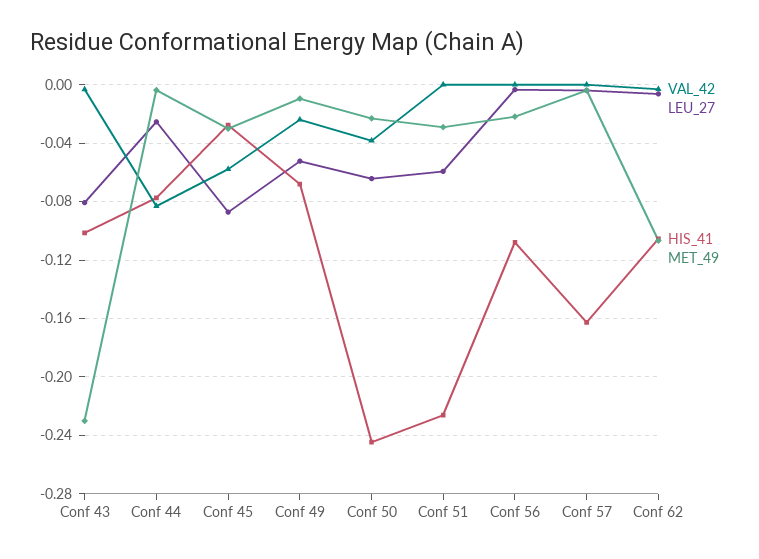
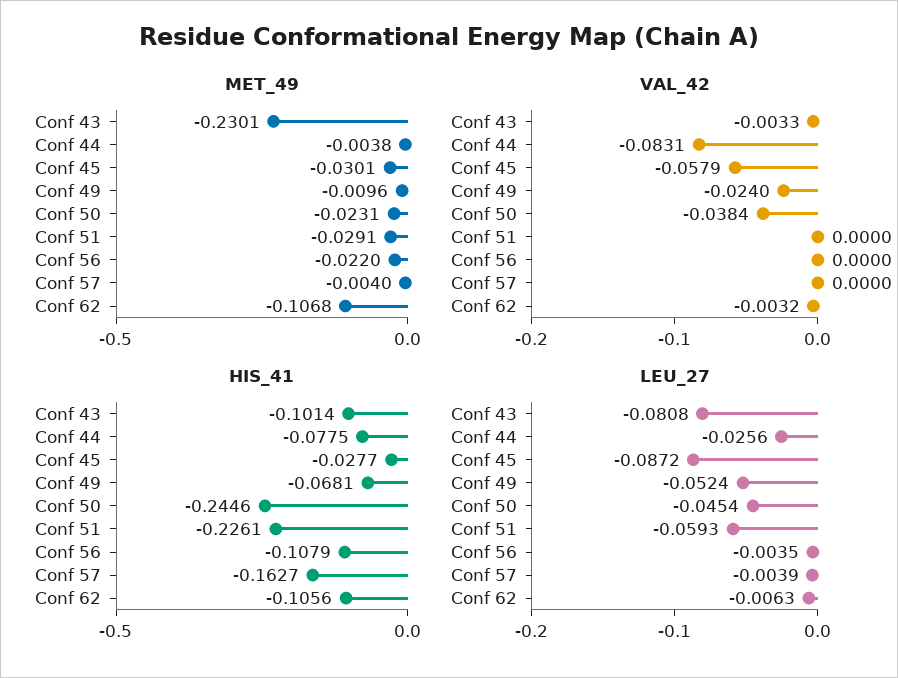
  {
    "VAL_42": {
      "Conf 43": -0.0033,
      "Conf 44": -0.0831,
      "Conf 45": -0.0579,
      "Conf 49": -0.024,
      "Conf 50": -0.0384,
      "Conf 51": 0,
      "Conf 56": 0,
      "Conf 57": 0,
      "Conf 62": -0.0032
    },
    "LEU_27": {
      "Conf 43": -0.0808,
      "Conf 44": -0.0256,
      "Conf 45": -0.0872,
      "Conf 49": -0.0524,
-     "Conf 50": -0.065,
+     "Conf 50": -0.0454,
      "Conf 51": -0.0593,
      "Conf 56": -0.0035,
      "Conf 57": -0.0039,
      "Conf 62": -0.0063
    },
    "HIS_41": {
      "Conf 43": -0.1014,
      "Conf 44": -0.0775,
      "Conf 45": -0.0277,
      "Conf 49": -0.0681,
      "Conf 50": -0.2446,
      "Conf 51": -0.2261,
      "Conf 56": -0.1079,
      "Conf 57": -0.1627,
      "Conf 62": -0.1056
    },
    "MET_49": {
      "Conf 43": -0.2301,
      "Conf 44": -0.0038,
      "Conf 45": -0.0301,
      "Conf 49": -0.0096,
      "Conf 50": -0.0231,
      "Conf 51": -0.0291,
      "Conf 56": -0.022,
      "Conf 57": -0.004,
      "Conf 62": -0.1068
    }
  }

